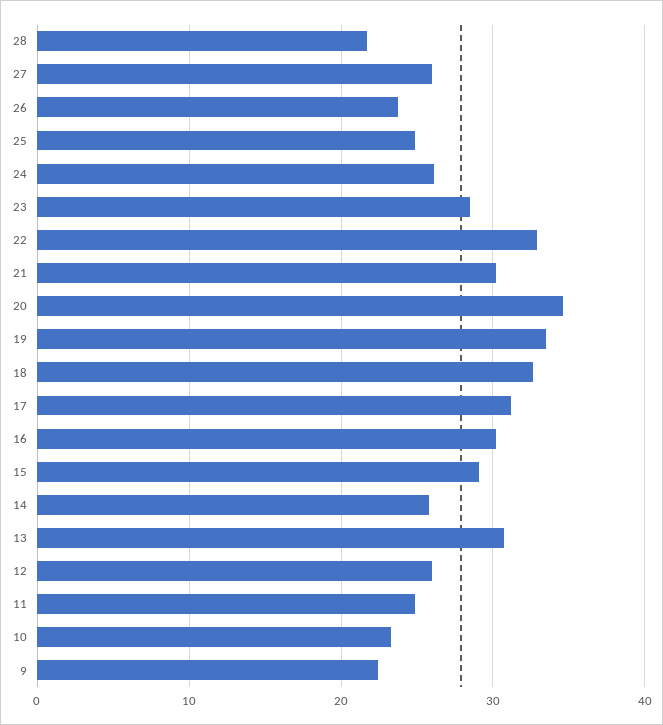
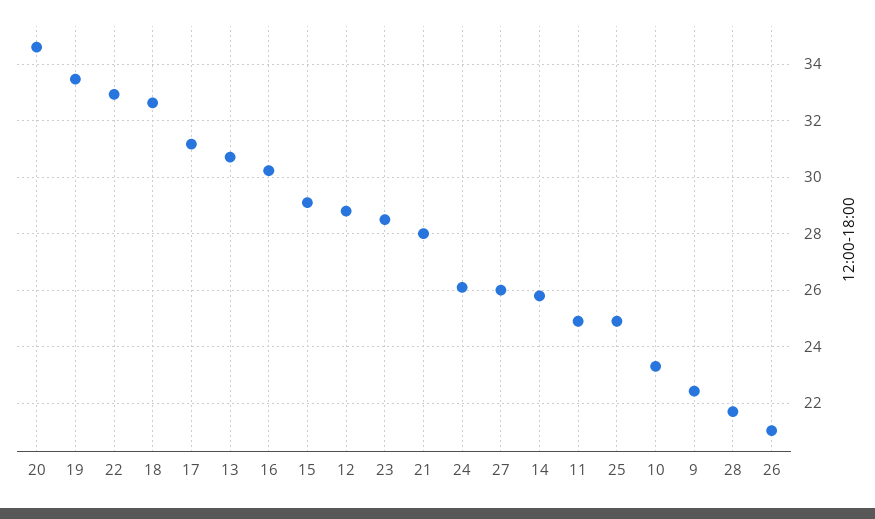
  {
    "28": 21.75,
    "27": 26,
-   "26": 24,
+   "26": 21,
    "25": 25,
    "24": 26,
    "23": 28.5,
    "22": 33,
-   "21": 30,
+   "21": 28,
    "20": 34.5,
    "19": 33.5,
    "18": 32.75,
    "17": 31.25,
    "16": 30.25,
    "15": 29,
    "14": 25.75,
    "13": 30.75,
-   "12": 26,
+   "12": 28.75,
    "11": 25,
    "10": 23.25,
    "9": 22.5
  }

